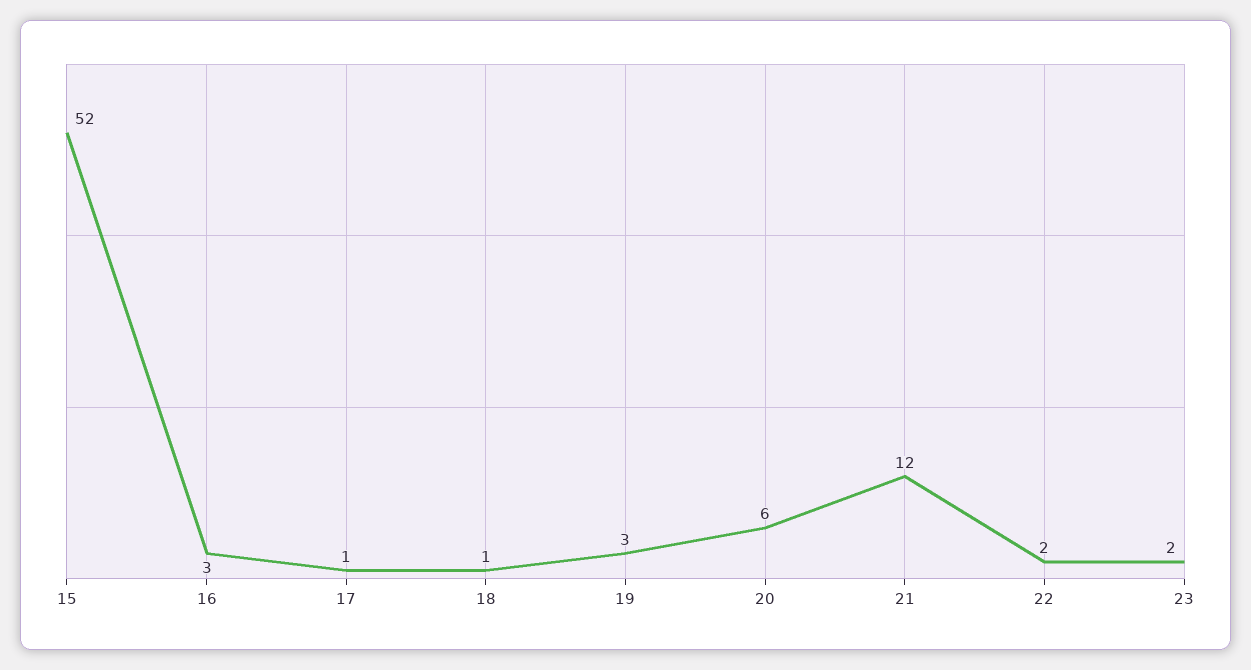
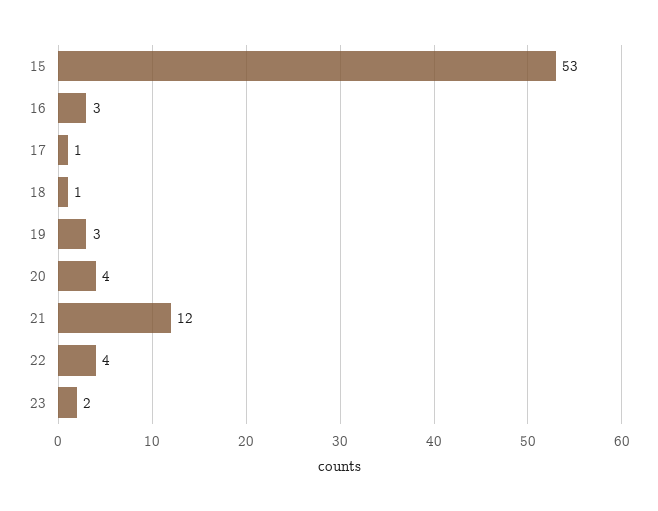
  {
-   "15": 52,
+   "15": 53,
    "16": 3,
    "17": 1,
    "18": 1,
    "19": 3,
-   "20": 6,
+   "20": 4,
    "21": 12,
-   "22": 2,
+   "22": 4,
    "23": 2
  }

